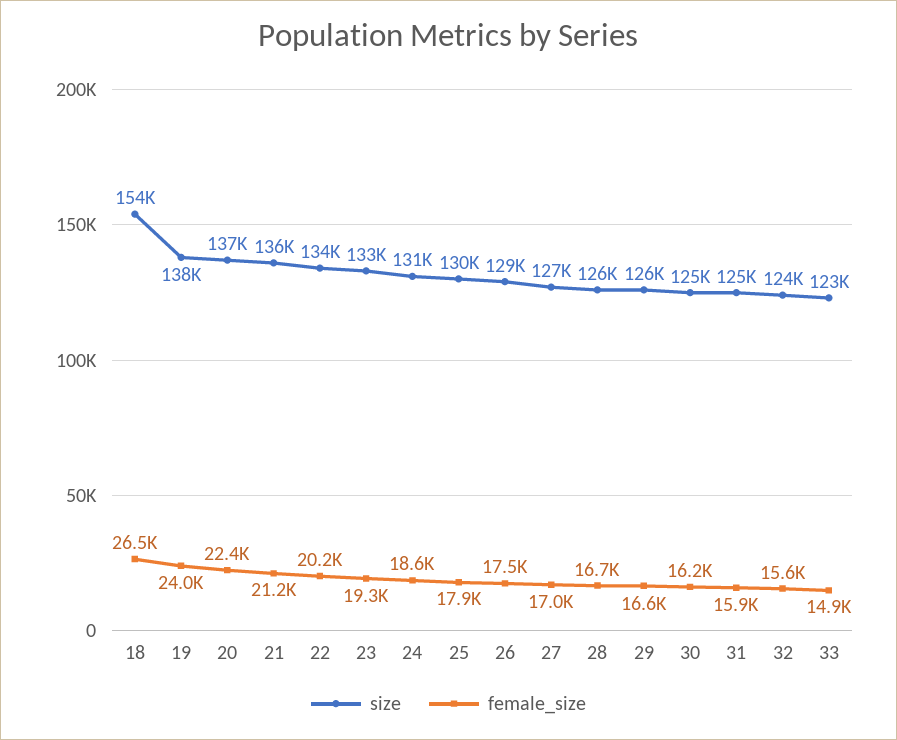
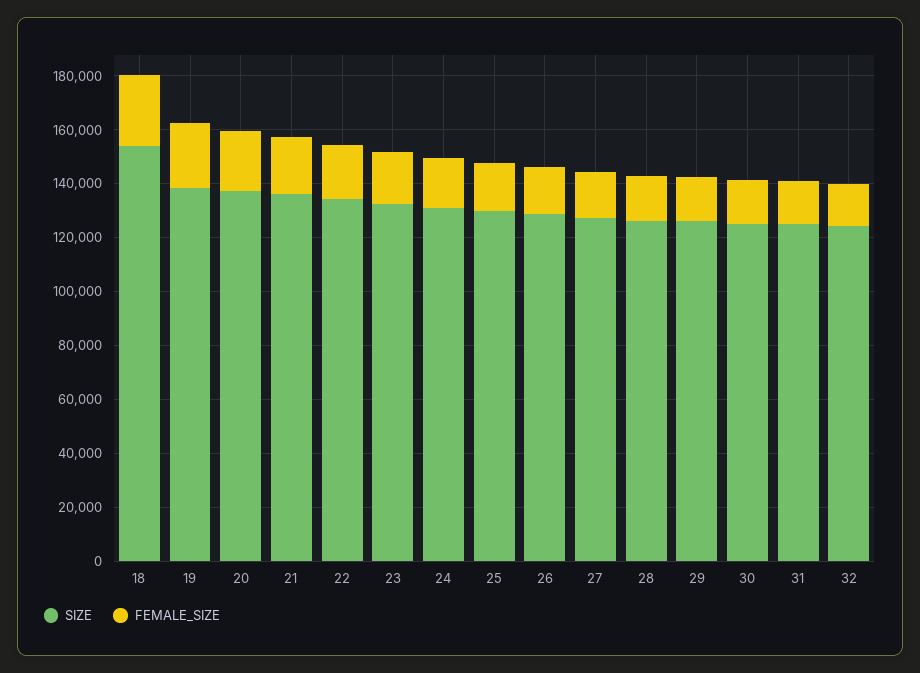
  {
    "size": {
      "18": 154000,
      "19": 138000,
      "20": 137000,
      "21": 136000,
      "22": 134000,
      "23": 133000,
      "24": 131000,
      "25": 130000,
      "26": 129000,
      "27": 127000,
      "28": 126000,
      "29": 126000,
      "30": 125000,
      "31": 125000,
-     "32": 124000,
+     "32": 124000
-     "33": 123000
    },
    "female_size": {
      "18": 26500,
      "19": 24000,
      "20": 22400,
      "21": 21200,
      "22": 20200,
      "23": 19300,
      "24": 18600,
      "25": 17900,
      "26": 17500,
      "27": 17000,
      "28": 16700,
      "29": 16600,
      "30": 16200,
      "31": 15900,
-     "32": 15600,
+     "32": 15600
-     "33": 14900
    }
  }

